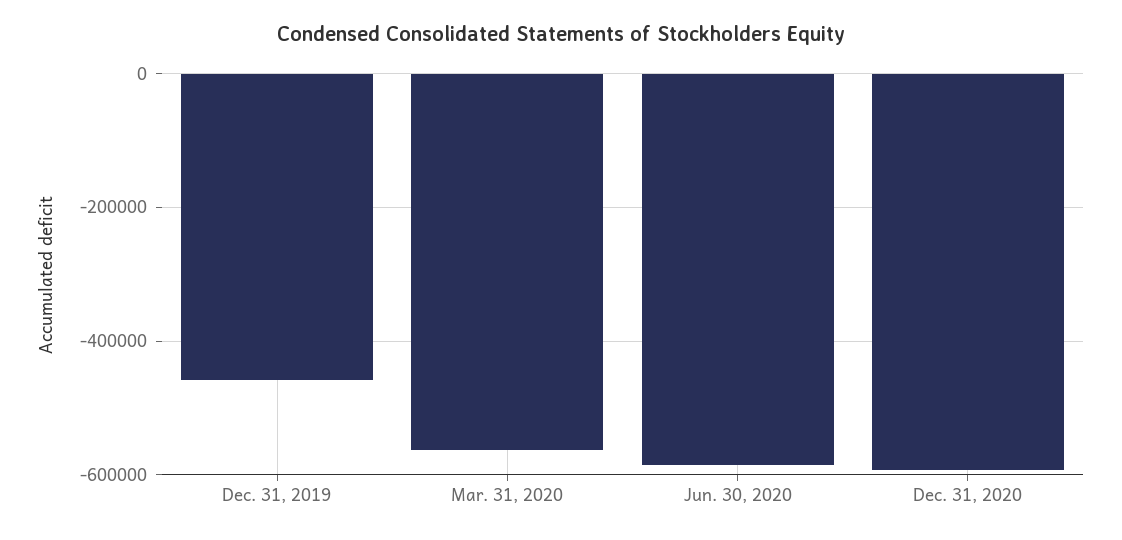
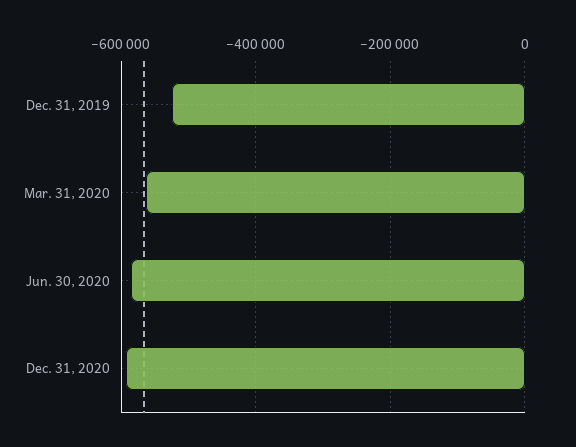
  {
-   "Dec. 31, 2019": -460000,
+   "Dec. 31, 2019": -520000,
    "Mar. 31, 2020": -560000,
    "Jun. 30, 2020": -580000,
    "Dec. 31, 2020": -600000
  }

